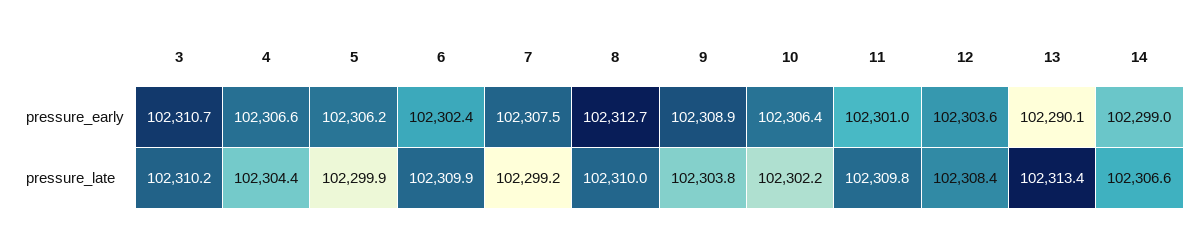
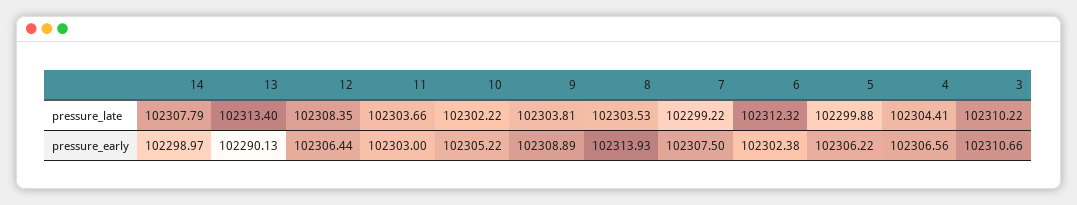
  {
    "3": {
      "pressure_early": 102310.66,
      "pressure_late": 102310.22
    },
    "4": {
      "pressure_early": 102306.56,
      "pressure_late": 102304.41
    },
    "5": {
      "pressure_early": 102306.22,
      "pressure_late": 102299.88
    },
    "6": {
      "pressure_early": 102302.38,
-     "pressure_late": 102309.9
+     "pressure_late": 102312.32
    },
    "7": {
      "pressure_early": 102307.5,
      "pressure_late": 102299.22
    },
    "8": {
-     "pressure_early": 102312.7,
+     "pressure_early": 102313.93,
-     "pressure_late": 102310
+     "pressure_late": 102303.53
    },
    "9": {
      "pressure_early": 102308.89,
      "pressure_late": 102303.81
    },
    "10": {
-     "pressure_early": 102306.4,
+     "pressure_early": 102305.22,
      "pressure_late": 102302.22
    },
    "11": {
-     "pressure_early": 102301,
+     "pressure_early": 102303,
-     "pressure_late": 102309.8
+     "pressure_late": 102303.66
    },
    "12": {
-     "pressure_early": 102303.6,
+     "pressure_early": 102306.44,
      "pressure_late": 102308.35
    },
    "13": {
      "pressure_early": 102290.13,
      "pressure_late": 102313.4
    },
    "14": {
      "pressure_early": 102298.97,
-     "pressure_late": 102306.6
+     "pressure_late": 102307.79
    }
  }

